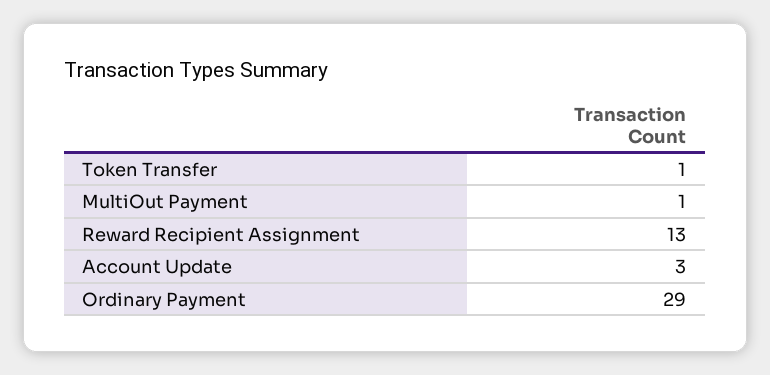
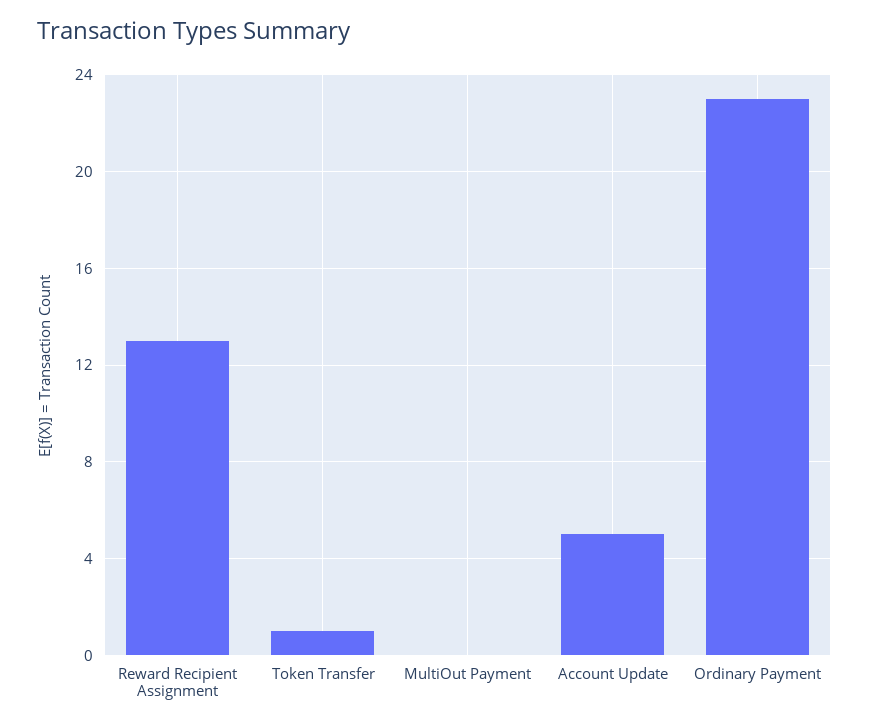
  {
    "Token Transfer": 1,
-   "MultiOut Payment": 1,
+   "MultiOut Payment": 0,
    "Reward Recipient Assignment": 13,
-   "Account Update": 3,
+   "Account Update": 5,
-   "Ordinary Payment": 29
+   "Ordinary Payment": 23
  }

